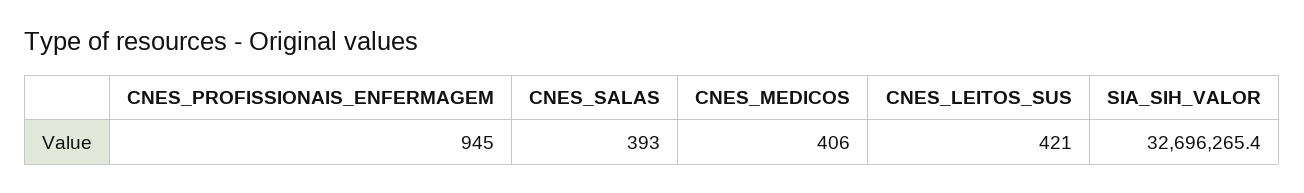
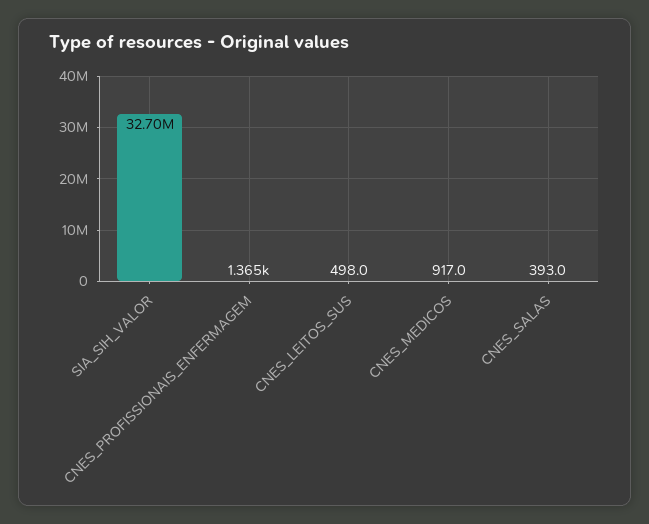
  {
-   "CNES_PROFISSIONAIS_ENFERMAGEM": 945,
+   "CNES_PROFISSIONAIS_ENFERMAGEM": 1365,
    "CNES_SALAS": 393,
-   "CNES_MEDICOS": 406,
+   "CNES_MEDICOS": 917,
-   "CNES_LEITOS_SUS": 421,
+   "CNES_LEITOS_SUS": 498,
    "SIA_SIH_VALOR": 32696265.4
  }

